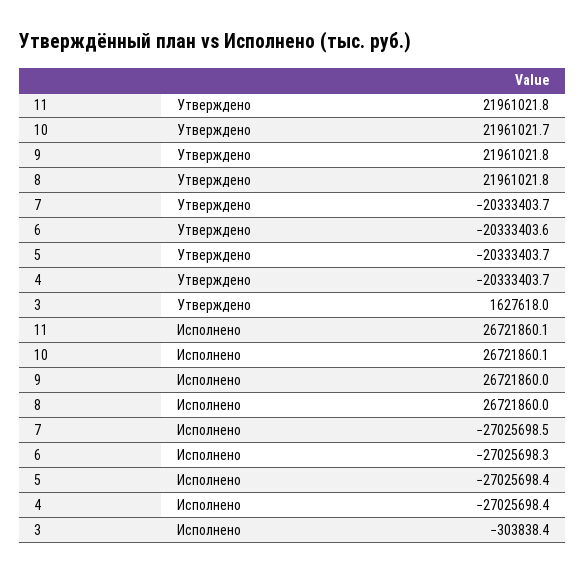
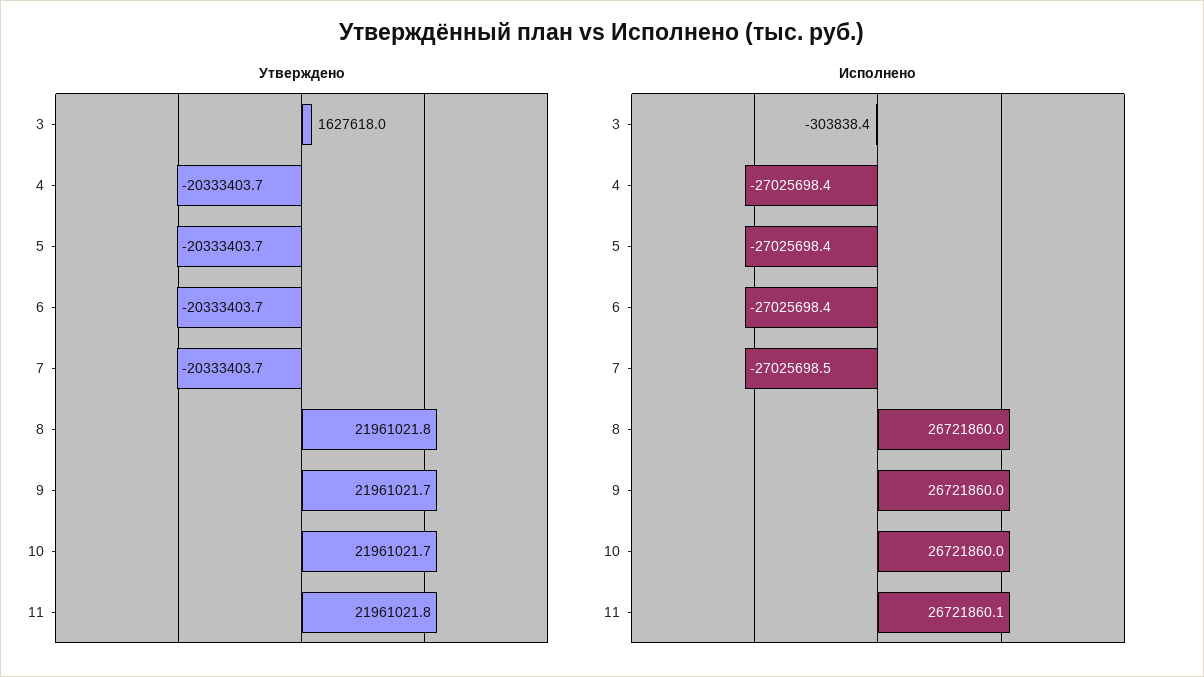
  {
    "Утверждено": {
      "11": 21961021.8,
      "10": 21961021.7,
-     "9": 21961021.8,
+     "9": 21961021.7,
      "8": 21961021.8,
      "7": -20333403.7,
-     "6": -20333403.6,
+     "6": -20333403.7,
      "5": -20333403.7,
      "4": -20333403.7,
      "3": 1627618
    },
    "Исполнено": {
      "11": 26721860.1,
-     "10": 26721860.1,
+     "10": 26721860,
      "9": 26721860,
      "8": 26721860,
      "7": -27025698.5,
-     "6": -27025698.3,
+     "6": -27025698.4,
      "5": -27025698.4,
      "4": -27025698.4,
      "3": -303838.4
    }
  }

